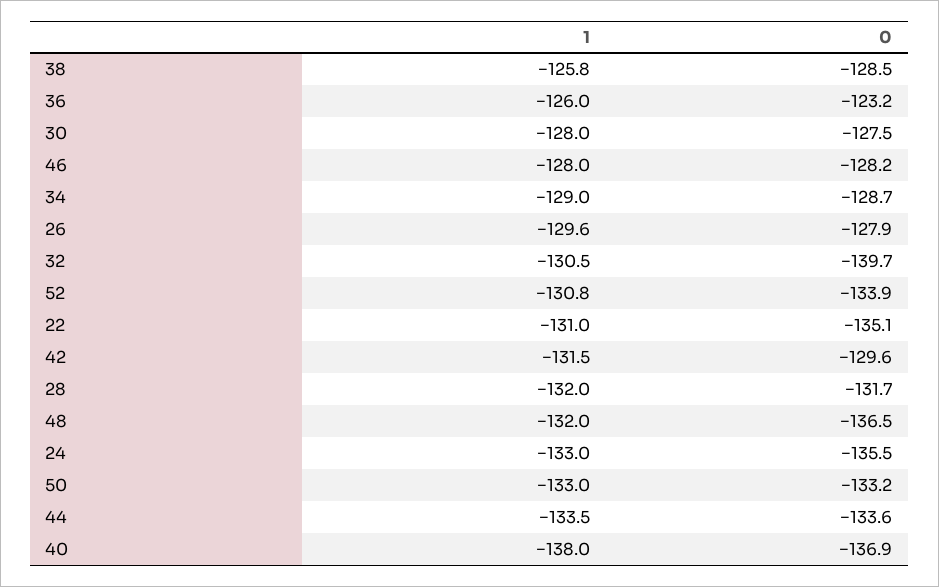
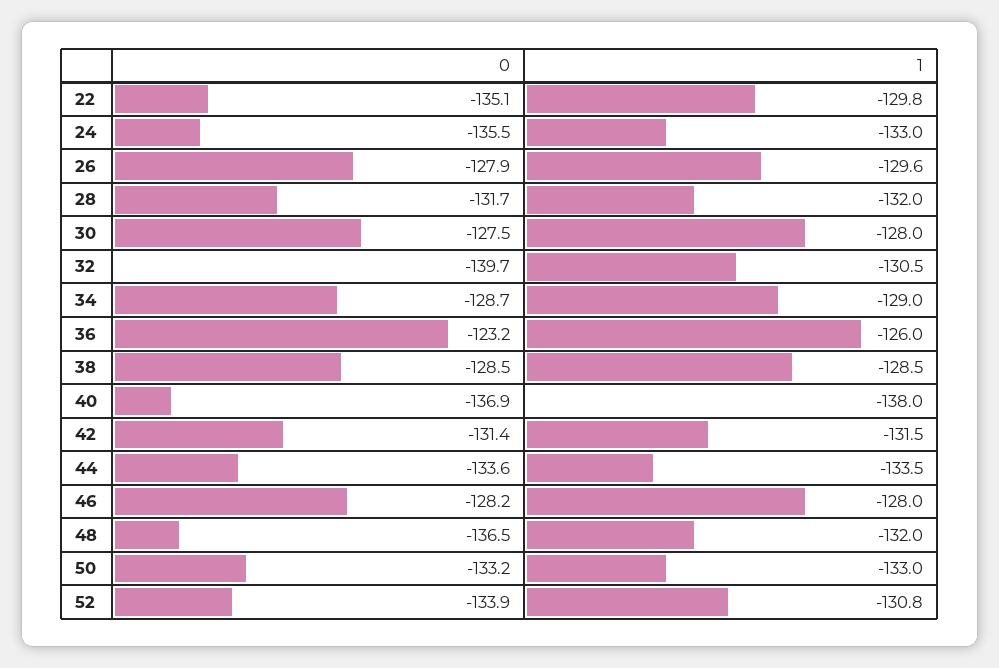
  {
    "1": {
-     "38": -125.8,
+     "38": -128.5,
      "36": -126,
      "30": -128,
      "46": -128,
      "34": -129,
      "26": -129.6,
      "32": -130.5,
      "52": -130.8,
-     "22": -131,
+     "22": -129.8,
      "42": -131.5,
      "28": -132,
      "48": -132,
      "24": -133,
      "50": -133,
      "44": -133.5,
      "40": -138
    },
    "0": {
      "38": -128.5,
      "36": -123.2,
      "30": -127.5,
      "46": -128.2,
      "34": -128.7,
      "26": -127.9,
      "32": -139.7,
      "52": -133.9,
      "22": -135.1,
-     "42": -129.6,
+     "42": -131.4,
      "28": -131.7,
      "48": -136.5,
      "24": -135.5,
      "50": -133.2,
      "44": -133.6,
      "40": -136.9
    }
  }

